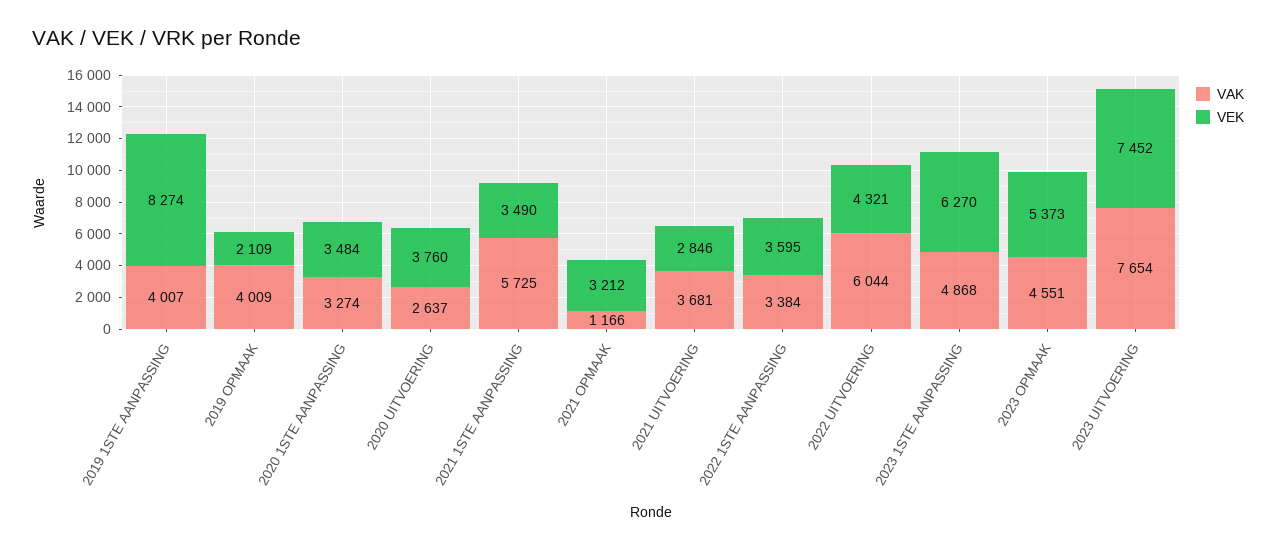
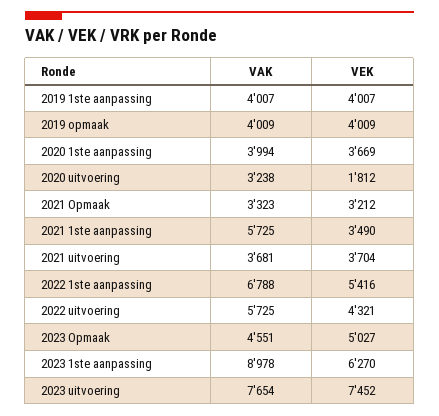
  {
    "VAK": {
      "2019 1STE AANPASSING": 4007,
      "2019 OPMAAK": 4009,
-     "2020 1STE AANPASSING": 3274,
+     "2020 1STE AANPASSING": 3994,
-     "2020 UITVOERING": 2637,
+     "2020 UITVOERING": 3238,
      "2021 1STE AANPASSING": 5725,
-     "2021 OPMAAK": 1166,
+     "2021 OPMAAK": 3323,
      "2021 UITVOERING": 3681,
-     "2022 1STE AANPASSING": 3384,
+     "2022 1STE AANPASSING": 6788,
-     "2022 UITVOERING": 6044,
+     "2022 UITVOERING": 5725,
-     "2023 1STE AANPASSING": 4868,
+     "2023 1STE AANPASSING": 8978,
      "2023 OPMAAK": 4551,
      "2023 UITVOERING": 7654
    },
    "VEK": {
-     "2019 1STE AANPASSING": 8274,
+     "2019 1STE AANPASSING": 4007,
-     "2019 OPMAAK": 2109,
+     "2019 OPMAAK": 4009,
-     "2020 1STE AANPASSING": 3484,
+     "2020 1STE AANPASSING": 3669,
-     "2020 UITVOERING": 3760,
+     "2020 UITVOERING": 1812,
      "2021 1STE AANPASSING": 3490,
      "2021 OPMAAK": 3212,
-     "2021 UITVOERING": 2846,
+     "2021 UITVOERING": 3704,
-     "2022 1STE AANPASSING": 3595,
+     "2022 1STE AANPASSING": 5416,
      "2022 UITVOERING": 4321,
      "2023 1STE AANPASSING": 6270,
-     "2023 OPMAAK": 5373,
+     "2023 OPMAAK": 5027,
      "2023 UITVOERING": 7452
    }
  }

